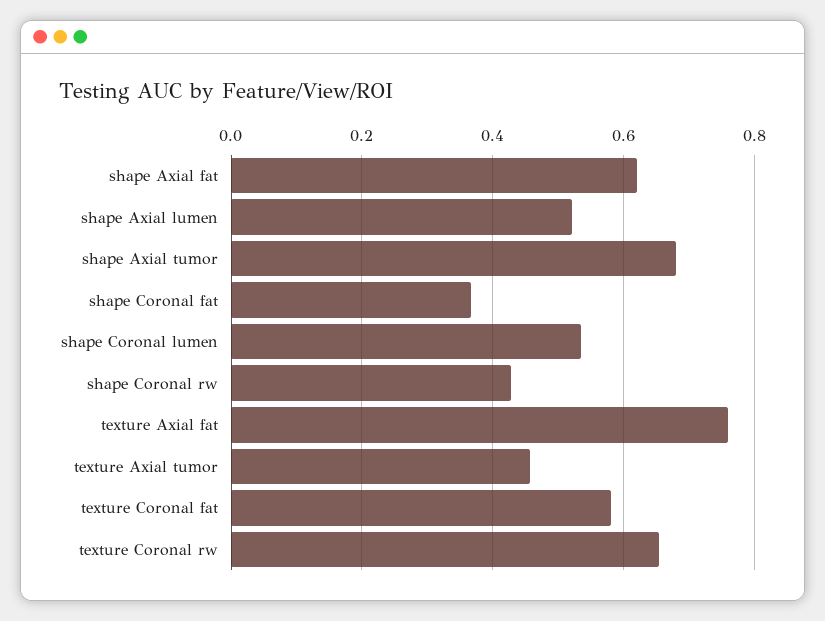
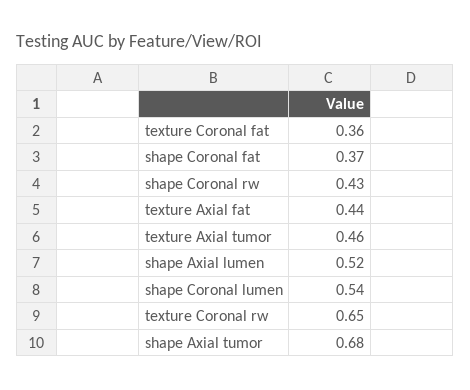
  {
-   "shape Axial fat": 0.62,
    "shape Axial lumen": 0.52,
    "shape Axial tumor": 0.68,
    "shape Coronal fat": 0.37,
    "shape Coronal lumen": 0.54,
    "shape Coronal rw": 0.43,
-   "texture Axial fat": 0.76,
+   "texture Axial fat": 0.44,
    "texture Axial tumor": 0.46,
-   "texture Coronal fat": 0.58,
+   "texture Coronal fat": 0.36,
    "texture Coronal rw": 0.65
  }

